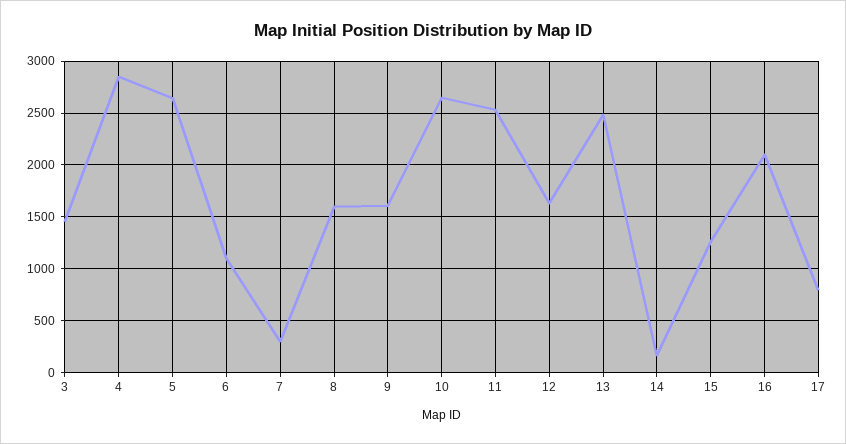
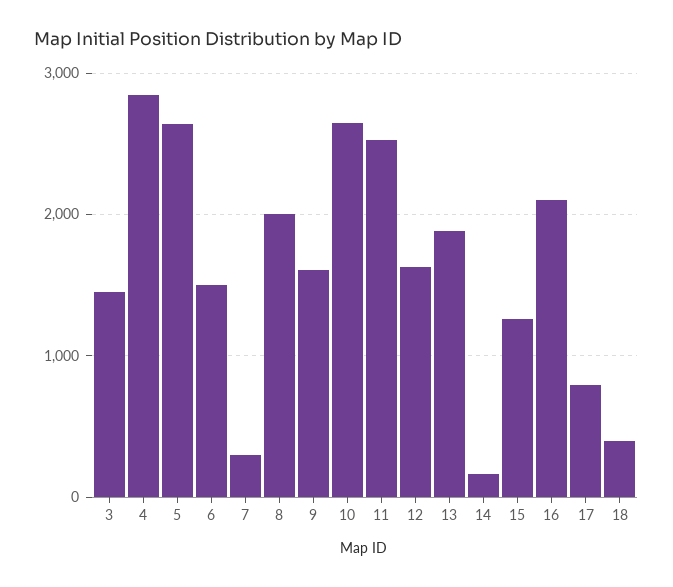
  {
    "3": 1500,
    "4": 2800,
    "5": 2600,
-   "6": 1100,
+   "6": 1500,
    "7": 300,
-   "8": 1600,
+   "8": 2000,
    "9": 1600,
    "10": 2600,
    "11": 2500,
    "12": 1600,
-   "13": 2500,
+   "13": 1900,
    "14": 200,
    "15": 1300,
    "16": 2100,
-   "17": 800
+   "17": 800,
+   "18": 400
  }

